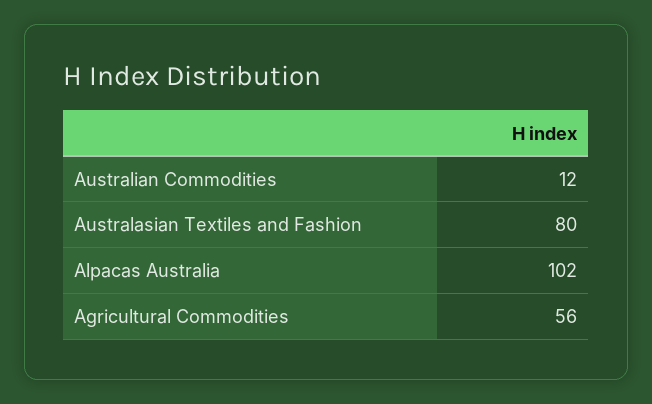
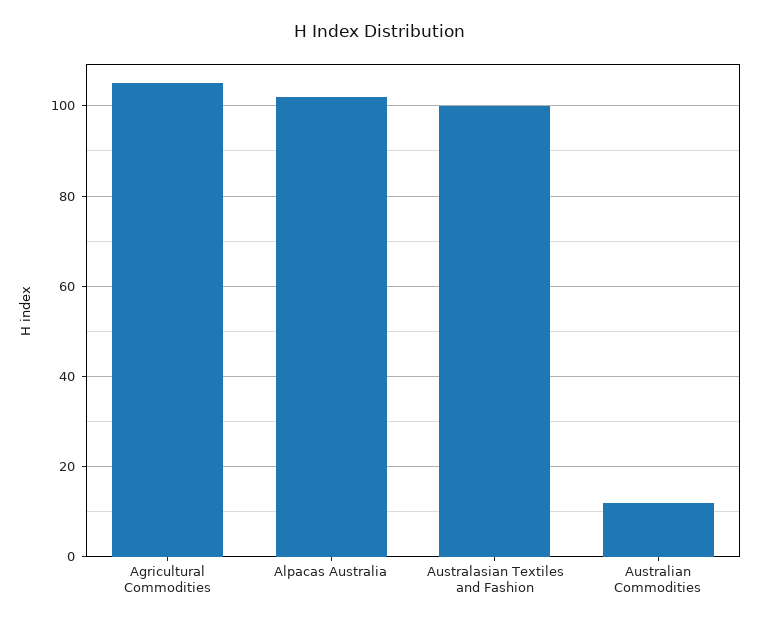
  {
    "Australian Commodities": 12,
-   "Australasian Textiles and Fashion": 80,
+   "Australasian Textiles and Fashion": 100,
    "Alpacas Australia": 102,
-   "Agricultural Commodities": 56
+   "Agricultural Commodities": 105
  }

